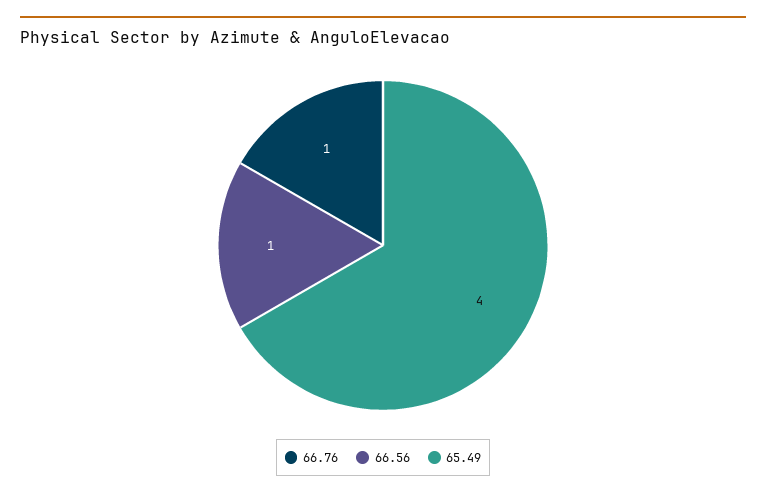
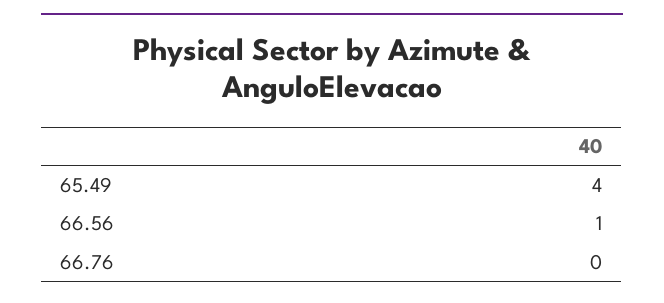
  {
-   "66.76": 1,
+   "66.76": 0,
    "66.56": 1,
    "65.49": 4
  }

